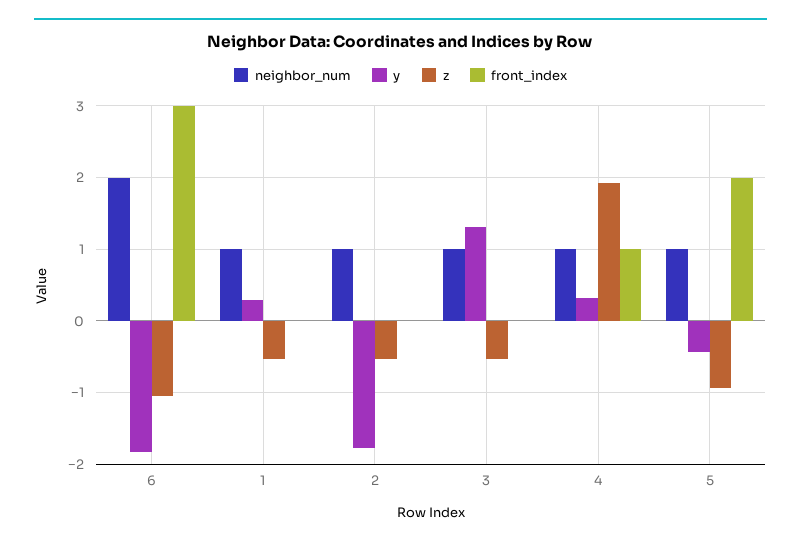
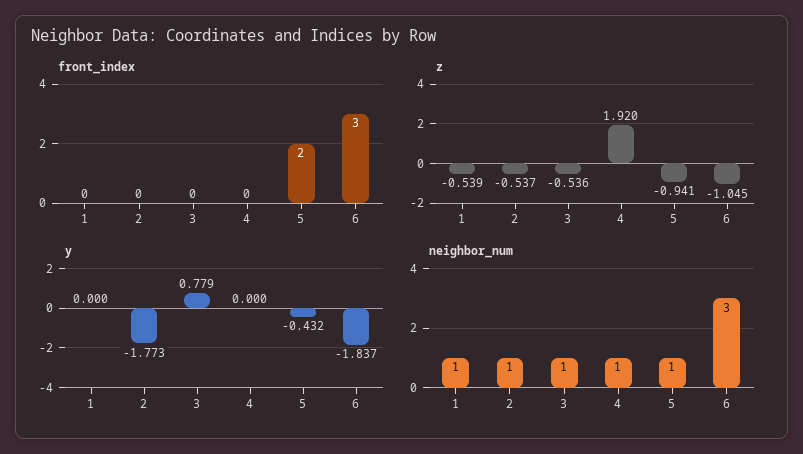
  {
    "neighbor_num": {
-     "6": 2,
+     "6": 3,
      "1": 1,
      "2": 1,
      "3": 1,
      "4": 1,
      "5": 1
    },
    "y": {
      "6": -1.837,
-     "1": 0.3,
+     "1": 0,
      "2": -1.773,
-     "3": 1.3,
+     "3": 0.779,
-     "4": 0.3,
+     "4": 0,
      "5": -0.432
    },
    "z": {
      "6": -1.045,
      "1": -0.539,
      "2": -0.537,
      "3": -0.536,
      "4": 1.92,
      "5": -0.941
    },
    "front_index": {
      "6": 3,
      "1": 0,
      "2": 0,
      "3": 0,
-     "4": 1,
+     "4": 0,
      "5": 2
    }
  }

